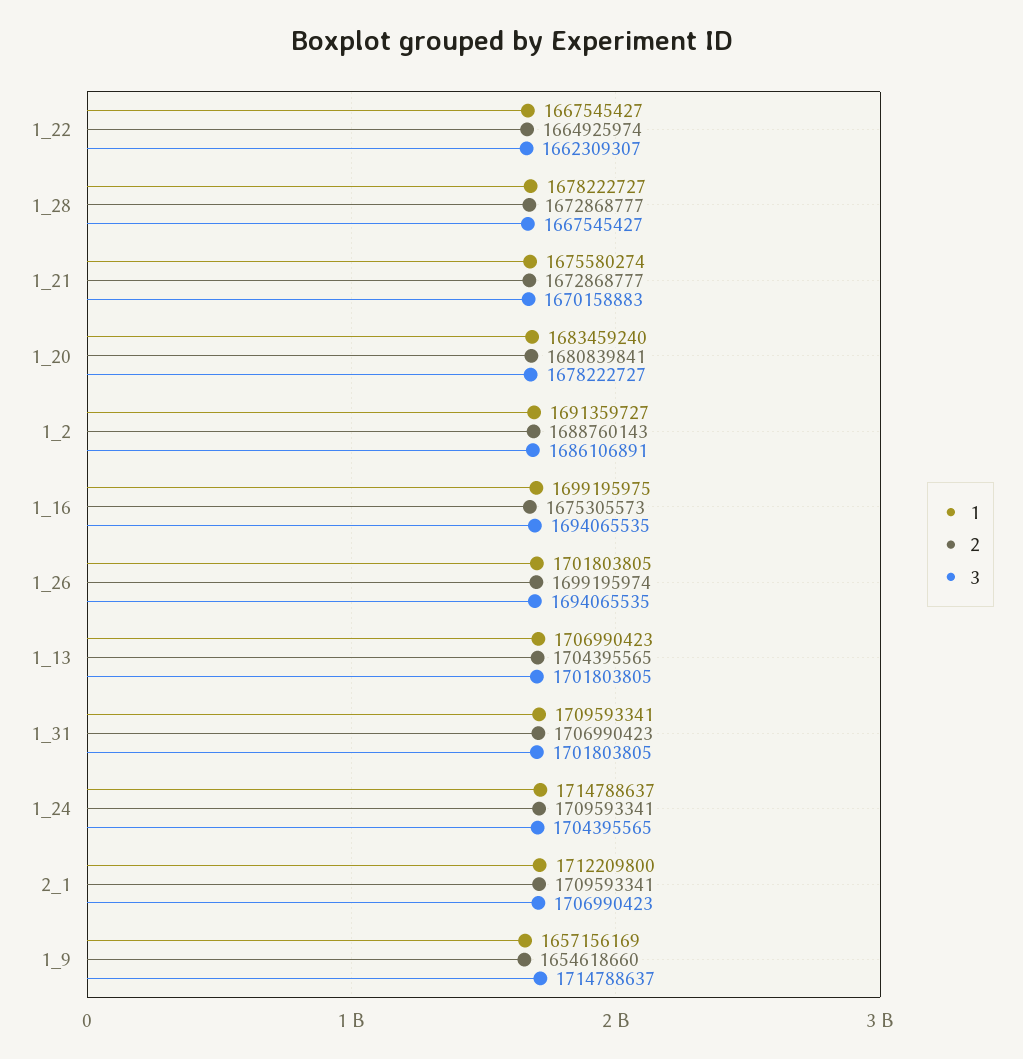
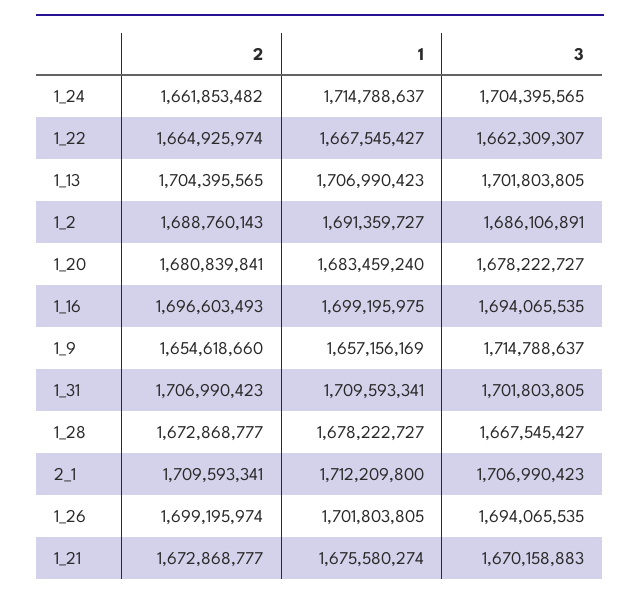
  {
    "1": {
      "1_22": 1667545427,
      "1_28": 1678222727,
      "1_21": 1675580274,
      "1_20": 1683459240,
      "1_2": 1691359727,
      "1_16": 1699195975,
      "1_26": 1701803805,
      "1_13": 1706990423,
      "1_31": 1709593341,
      "1_24": 1714788637,
      "2_1": 1712209800,
      "1_9": 1657156169
    },
    "2": {
      "1_22": 1664925974,
      "1_28": 1672868777,
      "1_21": 1672868777,
      "1_20": 1680839841,
      "1_2": 1688760143,
-     "1_16": 1675305573,
+     "1_16": 1696603493,
      "1_26": 1699195974,
      "1_13": 1704395565,
      "1_31": 1706990423,
-     "1_24": 1709593341,
+     "1_24": 1661853482,
      "2_1": 1709593341,
      "1_9": 1654618660
    },
    "3": {
      "1_22": 1662309307,
      "1_28": 1667545427,
      "1_21": 1670158883,
      "1_20": 1678222727,
      "1_2": 1686106891,
      "1_16": 1694065535,
      "1_26": 1694065535,
      "1_13": 1701803805,
      "1_31": 1701803805,
      "1_24": 1704395565,
      "2_1": 1706990423,
      "1_9": 1714788637
    }
  }

